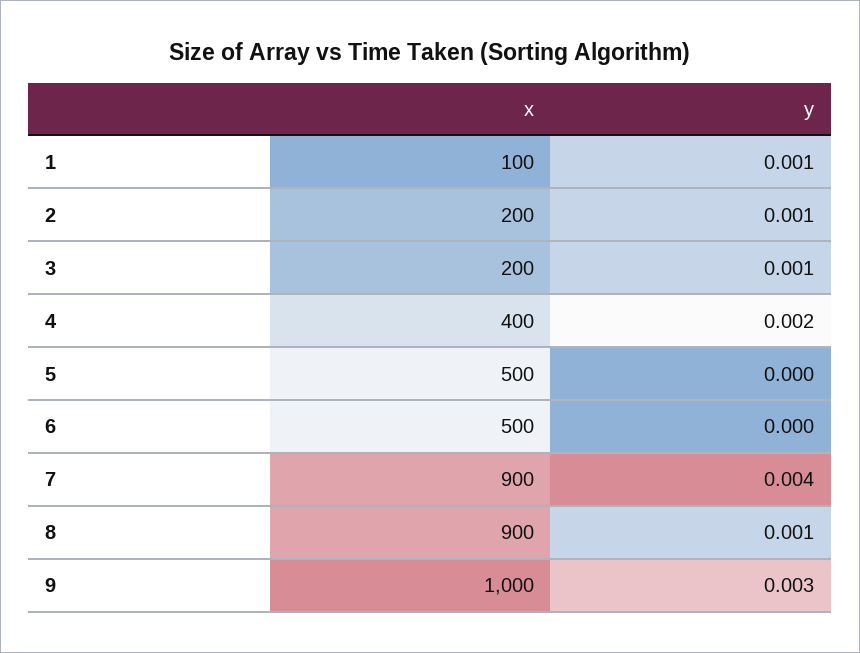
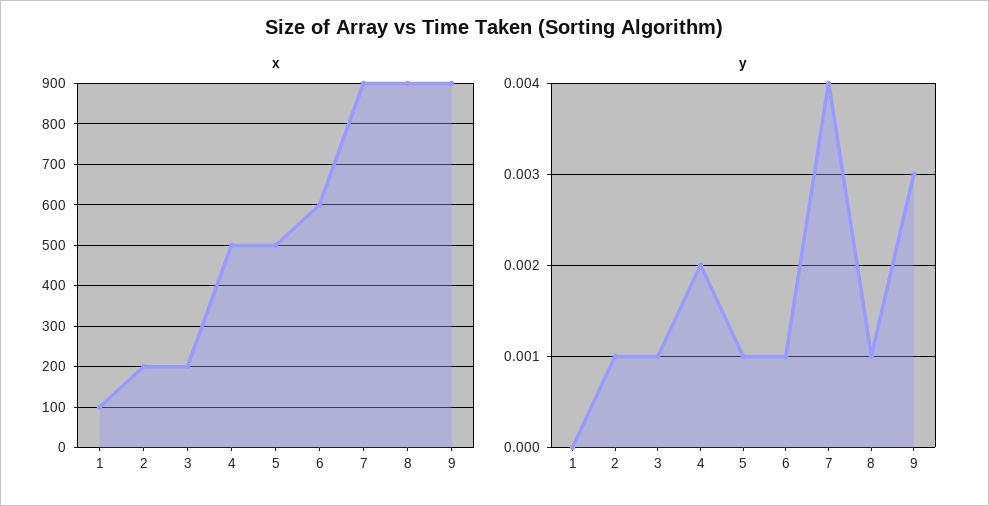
  {
    "x": {
      "1": 100,
      "2": 200,
      "3": 200,
-     "4": 400,
+     "4": 500,
      "5": 500,
-     "6": 500,
+     "6": 600,
      "7": 900,
      "8": 900,
-     "9": 1000
+     "9": 900
    },
    "y": {
-     "1": 0.001,
+     "1": 0,
      "2": 0.001,
      "3": 0.001,
      "4": 0.002,
-     "5": 0,
+     "5": 0.001,
-     "6": 0,
+     "6": 0.001,
      "7": 0.004,
      "8": 0.001,
      "9": 0.003
    }
  }

